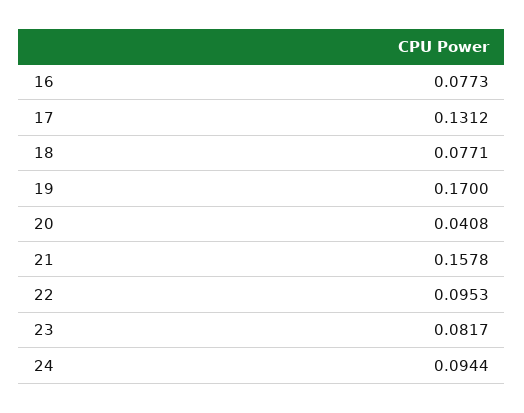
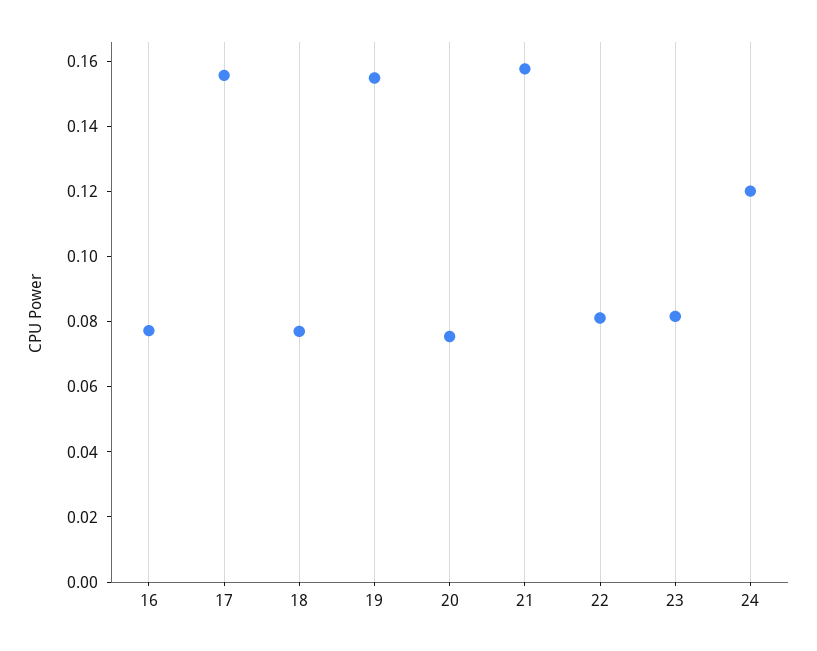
  {
    "16": 0.0773,
-   "17": 0.1312,
+   "17": 0.155,
    "18": 0.0771,
-   "19": 0.17,
+   "19": 0.155,
-   "20": 0.0408,
+   "20": 0.075,
    "21": 0.1578,
-   "22": 0.0953,
+   "22": 0.08,
    "23": 0.0817,
-   "24": 0.0944
+   "24": 0.12
  }

